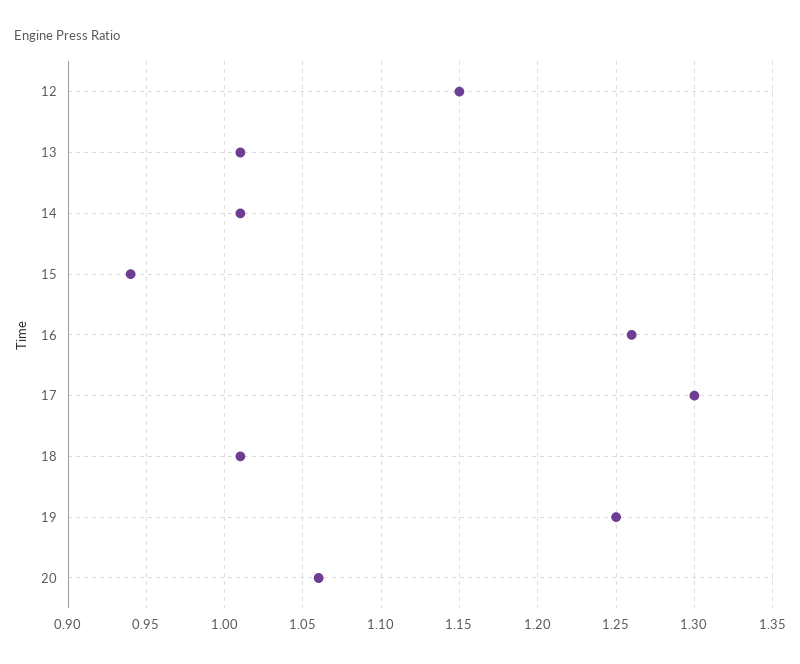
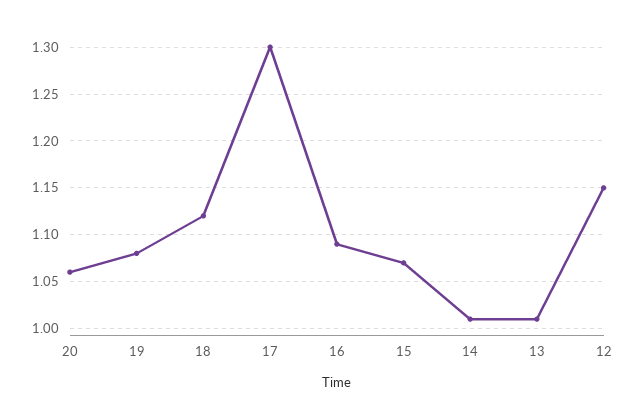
  {
    "12": 1.15,
    "13": 1.01,
    "14": 1.01,
-   "15": 0.94,
+   "15": 1.07,
-   "16": 1.26,
+   "16": 1.09,
    "17": 1.3,
-   "18": 1.01,
+   "18": 1.12,
-   "19": 1.25,
+   "19": 1.08,
    "20": 1.06
  }

